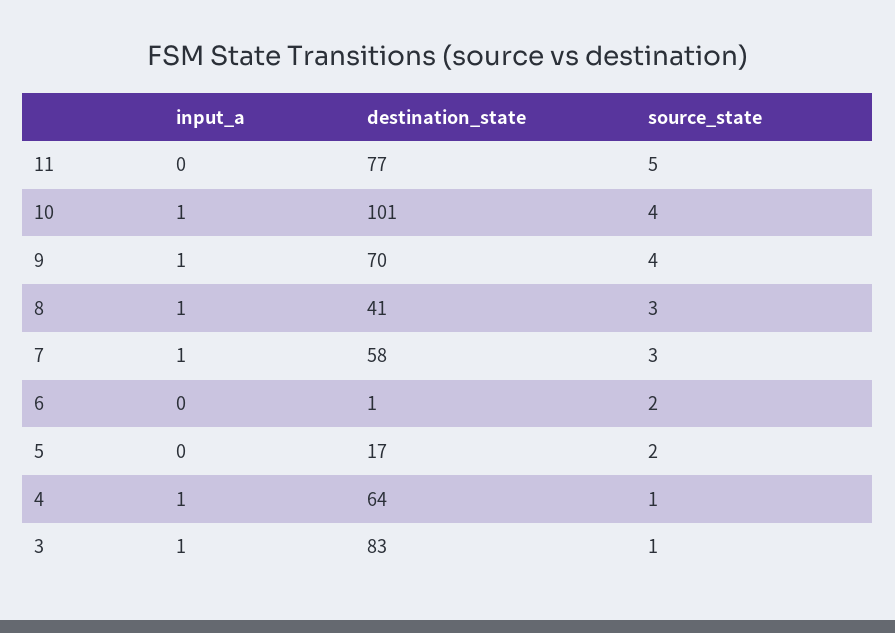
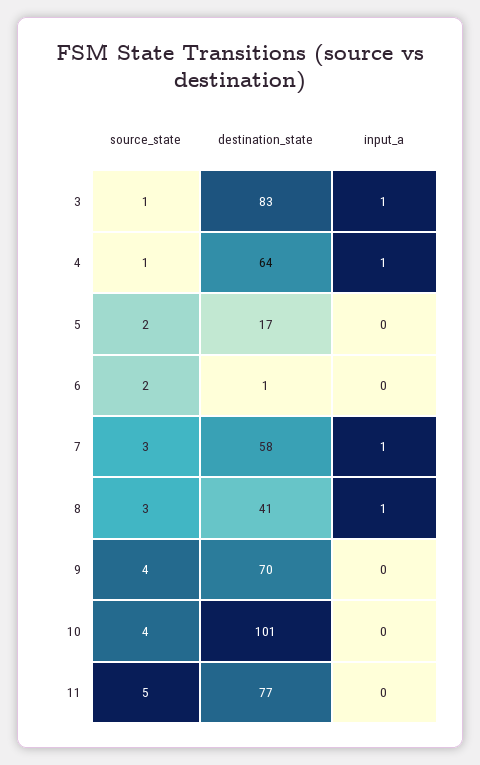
  {
    "input_a": {
      "11": 0,
-     "10": 1,
+     "10": 0,
-     "9": 1,
+     "9": 0,
      "8": 1,
      "7": 1,
      "6": 0,
      "5": 0,
      "4": 1,
      "3": 1
    },
    "destination_state": {
      "11": 77,
      "10": 101,
      "9": 70,
      "8": 41,
      "7": 58,
      "6": 1,
      "5": 17,
      "4": 64,
      "3": 83
    },
    "source_state": {
      "11": 5,
      "10": 4,
      "9": 4,
      "8": 3,
      "7": 3,
      "6": 2,
      "5": 2,
      "4": 1,
      "3": 1
    }
  }

